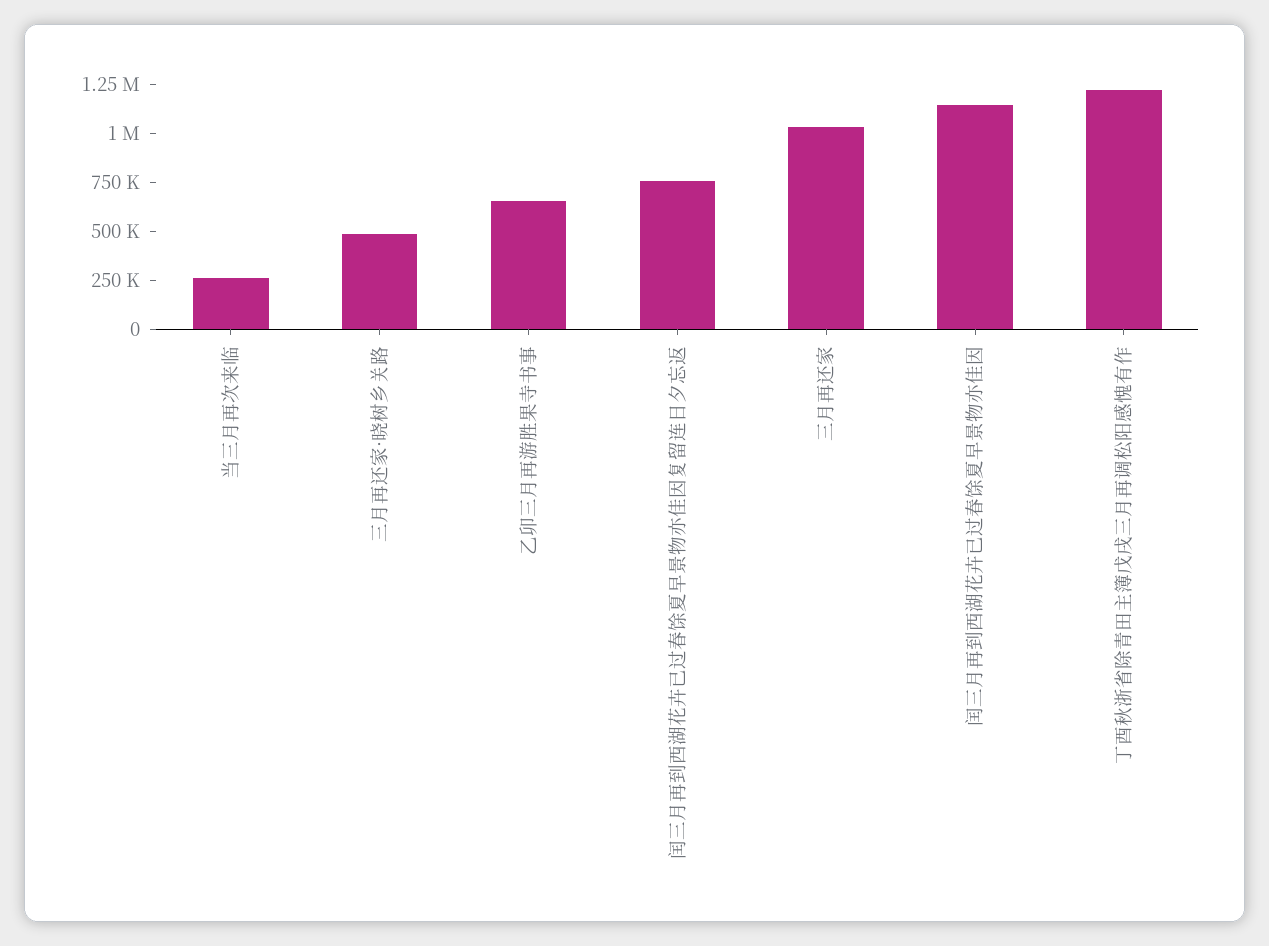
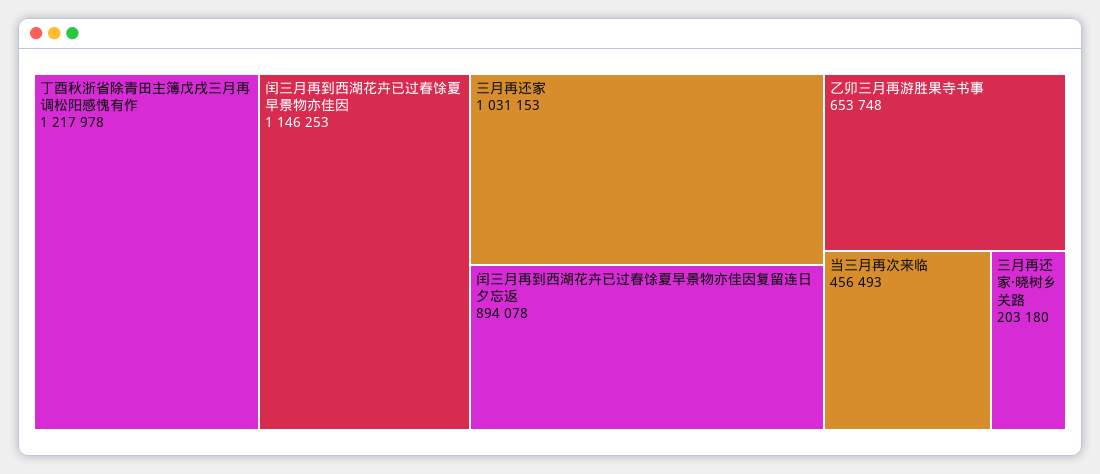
  {
-   "当三月再次来临": 250000,
+   "当三月再次来临": 456493,
-   "三月再还家·晓树乡关路": 500000,
+   "三月再还家·晓树乡关路": 203180,
    "乙卯三月再游胜果寺书事": 653748,
-   "闰三月再到西湖花卉已过春馀夏早景物亦佳因复留连日夕忘返": 750000,
+   "闰三月再到西湖花卉已过春馀夏早景物亦佳因复留连日夕忘返": 894078,
    "三月再还家": 1031153,
    "闰三月再到西湖花卉已过春馀夏早景物亦佳因": 1146253,
    "丁酉秋浙省除青田主簿戊戌三月再调松阳感愧有作": 1217978
  }

